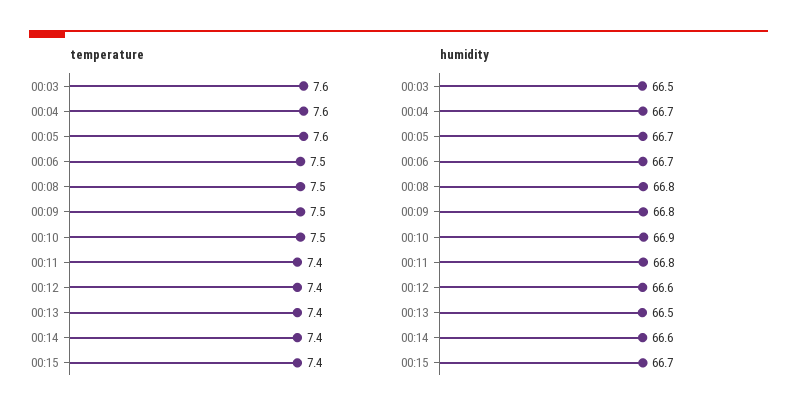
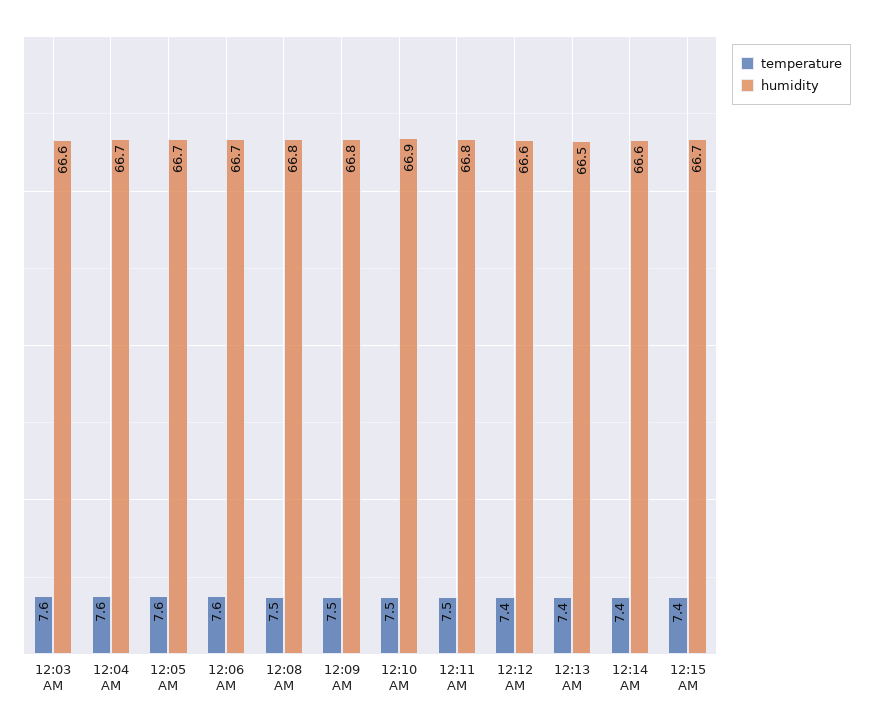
  {
    "temperature": {
      "00:03": 7.6,
      "00:04": 7.6,
      "00:05": 7.6,
-     "00:06": 7.5,
+     "00:06": 7.6,
      "00:08": 7.5,
      "00:09": 7.5,
      "00:10": 7.5,
-     "00:11": 7.4,
+     "00:11": 7.5,
      "00:12": 7.4,
      "00:13": 7.4,
      "00:14": 7.4,
      "00:15": 7.4
    },
    "humidity": {
-     "00:03": 66.5,
+     "00:03": 66.6,
      "00:04": 66.7,
      "00:05": 66.7,
      "00:06": 66.7,
      "00:08": 66.8,
      "00:09": 66.8,
      "00:10": 66.9,
      "00:11": 66.8,
      "00:12": 66.6,
      "00:13": 66.5,
      "00:14": 66.6,
      "00:15": 66.7
    }
  }

